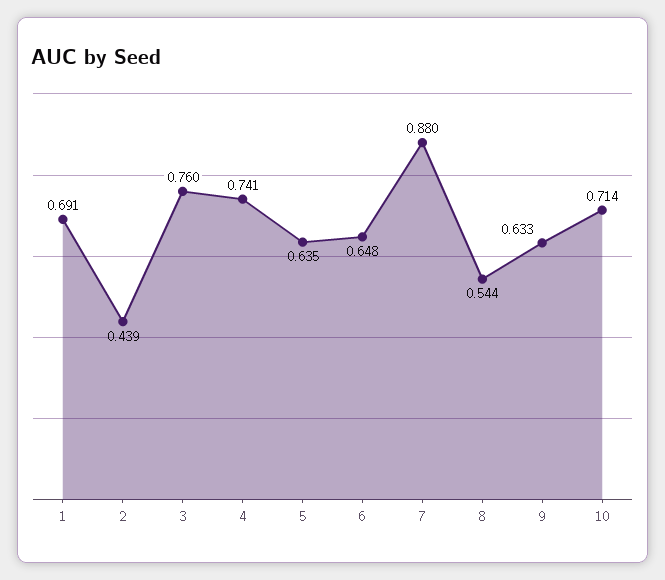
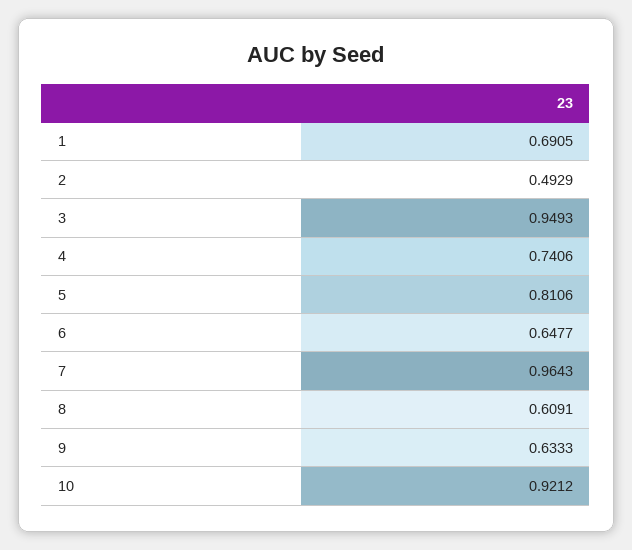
  {
    "1": 0.6905,
-   "2": 0.439,
+   "2": 0.4929,
-   "3": 0.76,
+   "3": 0.9493,
    "4": 0.7406,
-   "5": 0.635,
+   "5": 0.8106,
    "6": 0.6477,
-   "7": 0.88,
+   "7": 0.9643,
-   "8": 0.544,
+   "8": 0.6091,
    "9": 0.6333,
-   "10": 0.714
+   "10": 0.9212
  }

